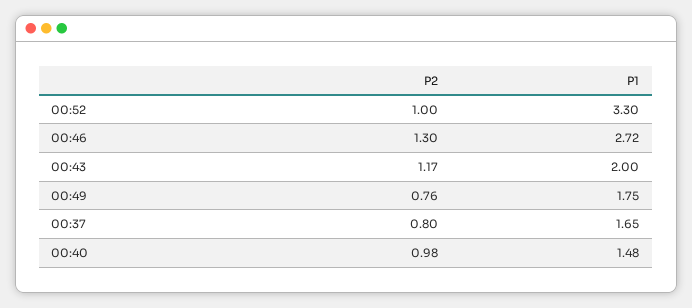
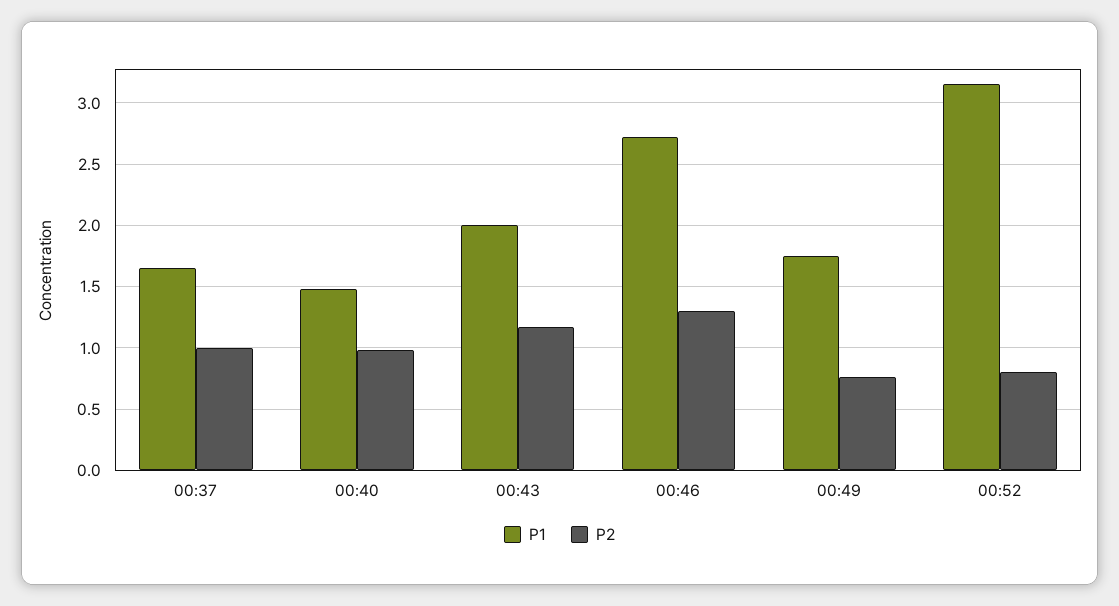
  {
    "P2": {
-     "00:52": 1,
+     "00:52": 0.8,
      "00:46": 1.3,
      "00:43": 1.17,
      "00:49": 0.76,
-     "00:37": 0.8,
+     "00:37": 1,
      "00:40": 0.98
    },
    "P1": {
-     "00:52": 3.3,
+     "00:52": 3.15,
      "00:46": 2.72,
      "00:43": 2,
      "00:49": 1.75,
      "00:37": 1.65,
      "00:40": 1.48
    }
  }

